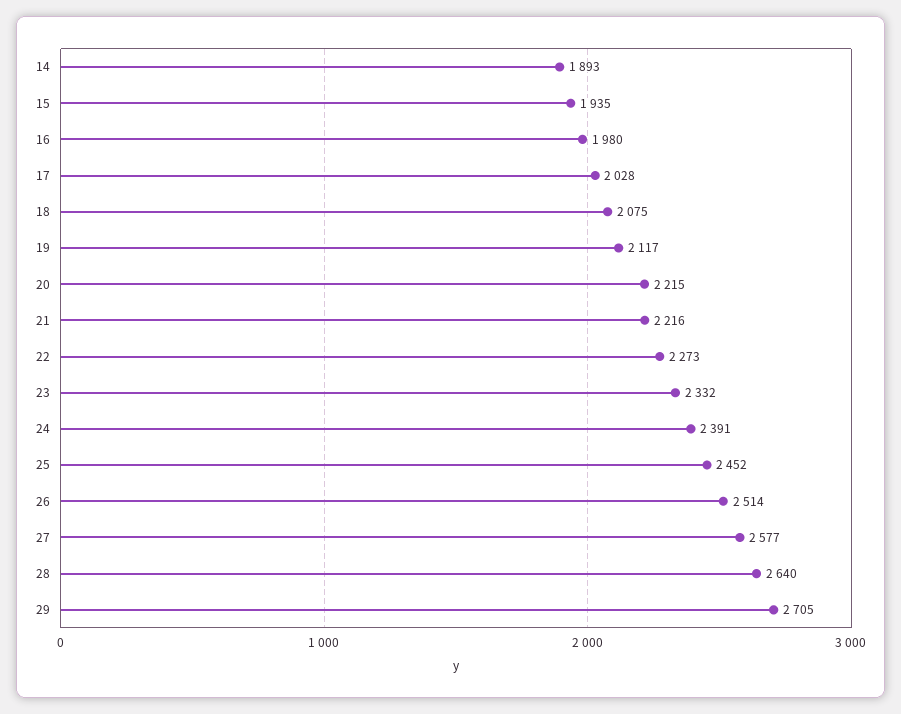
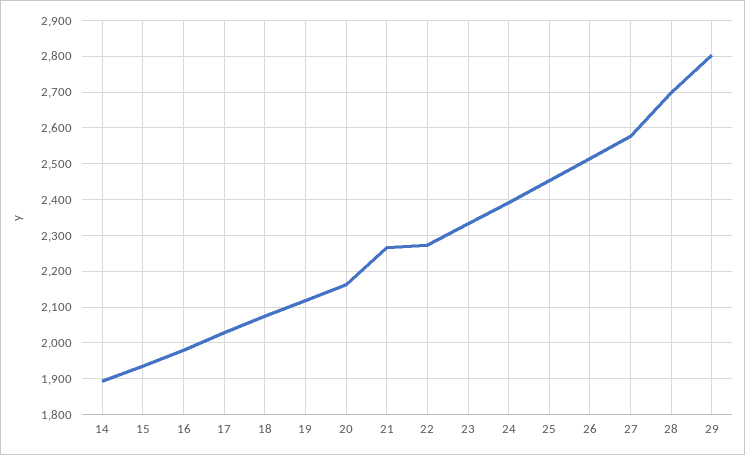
  {
    "14": 1893,
    "15": 1935,
    "16": 1980,
    "17": 2028,
    "18": 2075,
    "19": 2117,
-   "20": 2215,
+   "20": 2160,
-   "21": 2216,
+   "21": 2260,
    "22": 2273,
    "23": 2332,
    "24": 2391,
    "25": 2452,
    "26": 2514,
    "27": 2577,
-   "28": 2640,
+   "28": 2700,
-   "29": 2705
+   "29": 2800
  }

